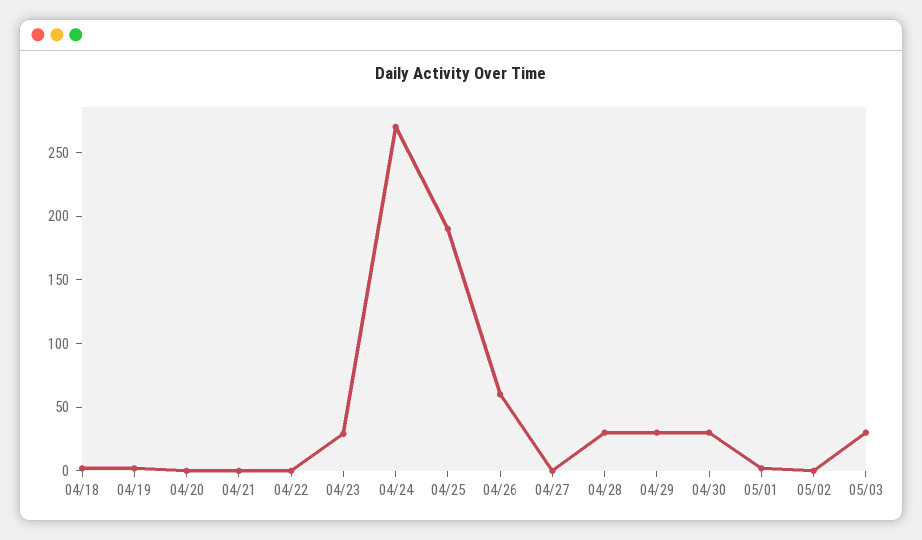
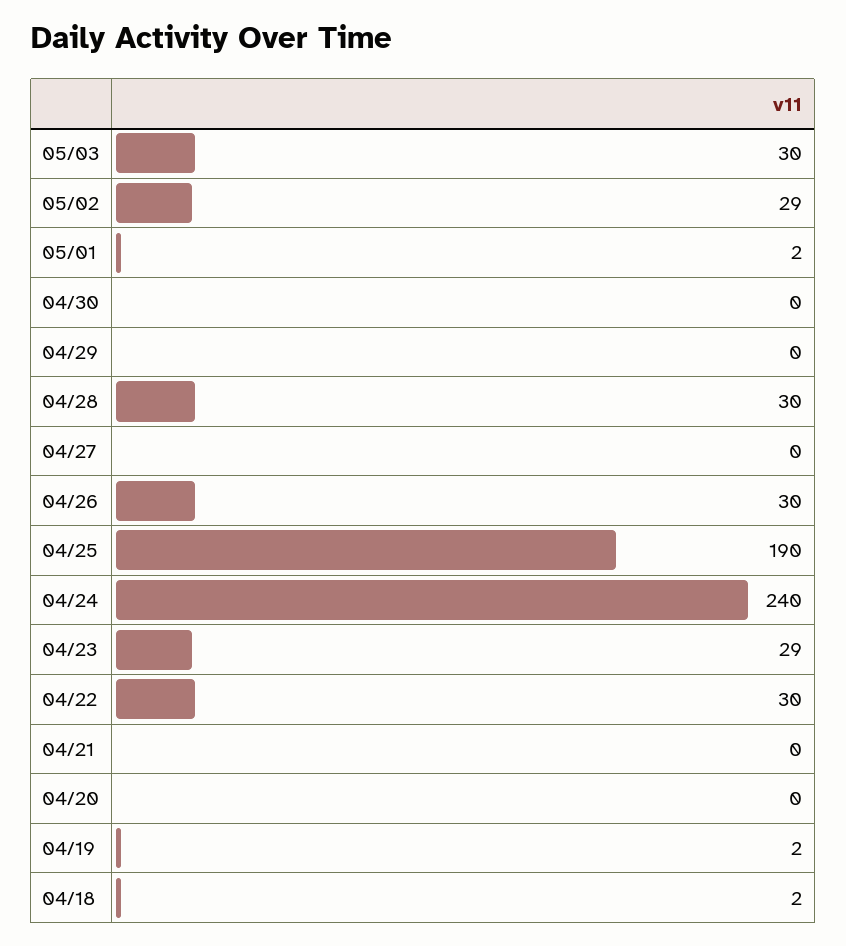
  {
    "04/18": 2,
    "04/19": 2,
    "04/20": 0,
    "04/21": 0,
-   "04/22": 0,
+   "04/22": 30,
    "04/23": 29,
-   "04/24": 270,
+   "04/24": 240,
    "04/25": 190,
-   "04/26": 60,
+   "04/26": 30,
    "04/27": 0,
    "04/28": 30,
-   "04/29": 30,
+   "04/29": 0,
-   "04/30": 30,
+   "04/30": 0,
    "05/01": 2,
-   "05/02": 0,
+   "05/02": 29,
    "05/03": 30
  }

